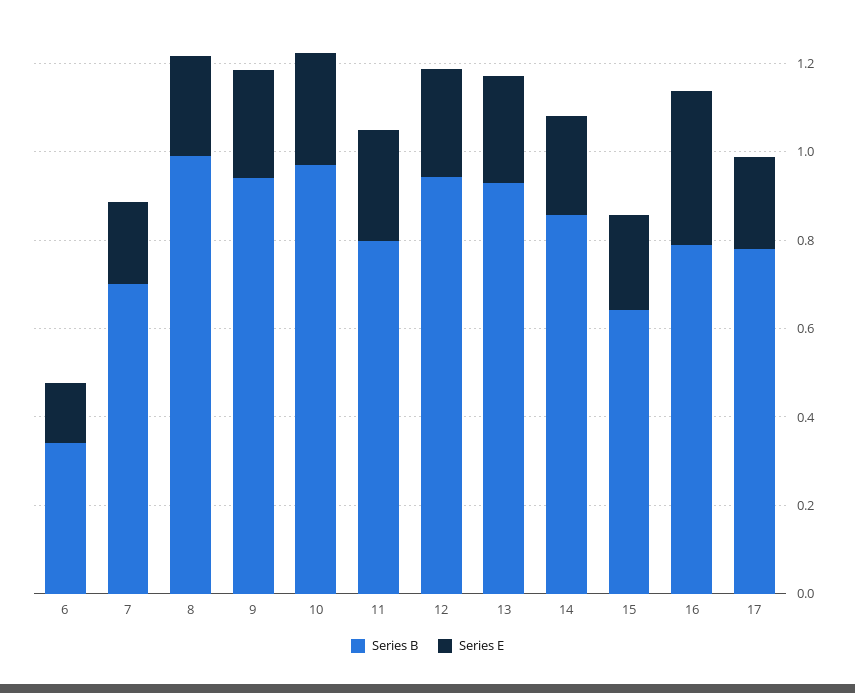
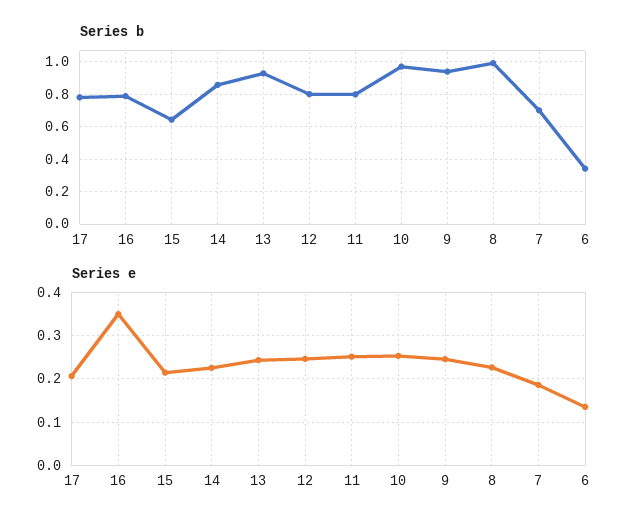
  {
    "Series B": {
      "6": 0.35,
      "7": 0.7,
      "8": 1,
      "9": 0.95,
      "10": 0.95,
      "11": 0.8,
-     "12": 0.95,
+     "12": 0.8,
      "13": 0.95,
      "14": 0.85,
      "15": 0.65,
      "16": 0.8,
      "17": 0.8
    },
    "Series E": {
      "6": 0.14,
      "7": 0.18,
      "8": 0.22,
      "9": 0.24,
      "10": 0.26,
      "11": 0.26,
      "12": 0.24,
      "13": 0.24,
      "14": 0.22,
      "15": 0.22,
      "16": 0.34,
      "17": 0.2
    }
  }

